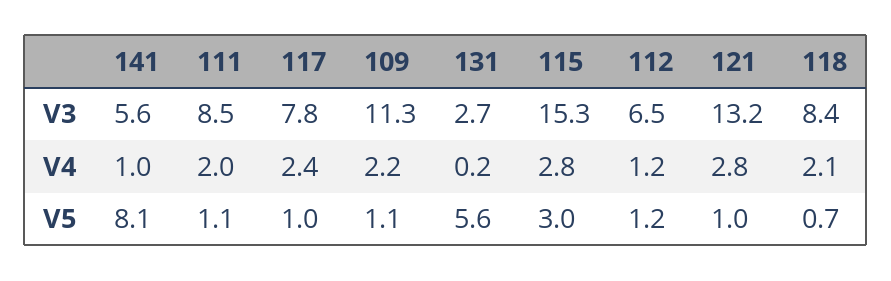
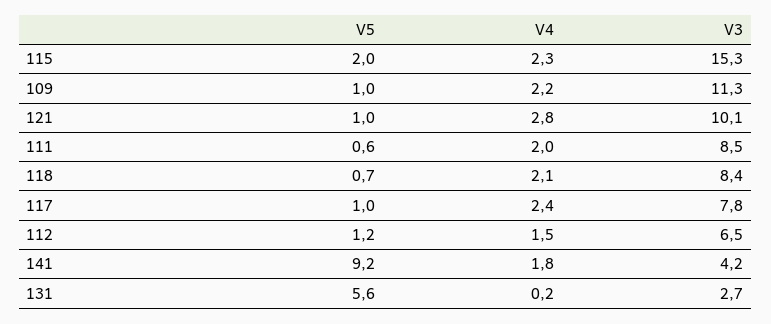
  {
    "141": {
-     "V3": 5.6,
+     "V3": 4.2,
-     "V4": 1,
+     "V4": 1.8,
-     "V5": 8.1
+     "V5": 9.2
    },
    "111": {
      "V3": 8.5,
      "V4": 2,
-     "V5": 1.1
+     "V5": 0.6
    },
    "117": {
      "V3": 7.8,
      "V4": 2.4,
      "V5": 1
    },
    "109": {
      "V3": 11.3,
      "V4": 2.2,
-     "V5": 1.1
+     "V5": 1
    },
    "131": {
      "V3": 2.7,
      "V4": 0.2,
      "V5": 5.6
    },
    "115": {
      "V3": 15.3,
-     "V4": 2.8,
+     "V4": 2.3,
-     "V5": 3
+     "V5": 2
    },
    "112": {
      "V3": 6.5,
-     "V4": 1.2,
+     "V4": 1.5,
      "V5": 1.2
    },
    "121": {
-     "V3": 13.2,
+     "V3": 10.1,
      "V4": 2.8,
      "V5": 1
    },
    "118": {
      "V3": 8.4,
      "V4": 2.1,
      "V5": 0.7
    }
  }

